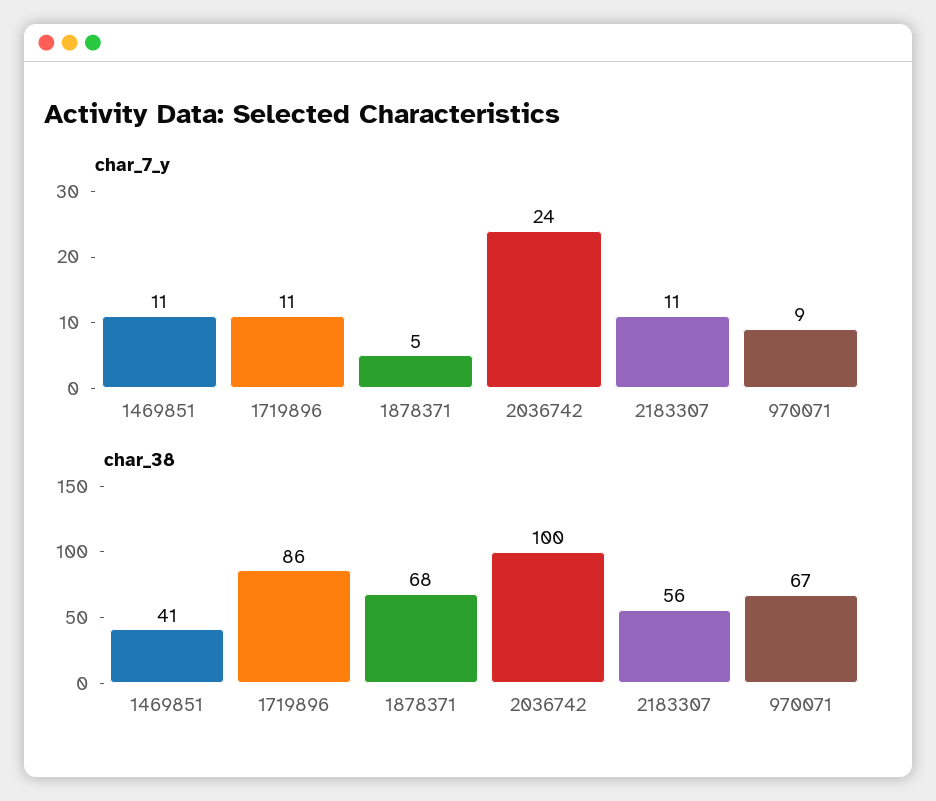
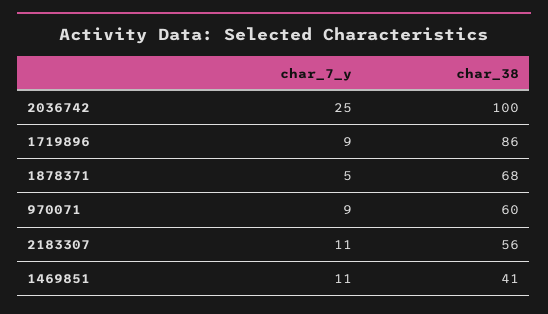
  {
    "char_7_y": {
      "1469851": 11,
-     "1719896": 11,
+     "1719896": 9,
      "1878371": 5,
-     "2036742": 24,
+     "2036742": 25,
      "2183307": 11,
      "970071": 9
    },
    "char_38": {
      "1469851": 41,
      "1719896": 86,
      "1878371": 68,
      "2036742": 100,
      "2183307": 56,
-     "970071": 67
+     "970071": 60
    }
  }

